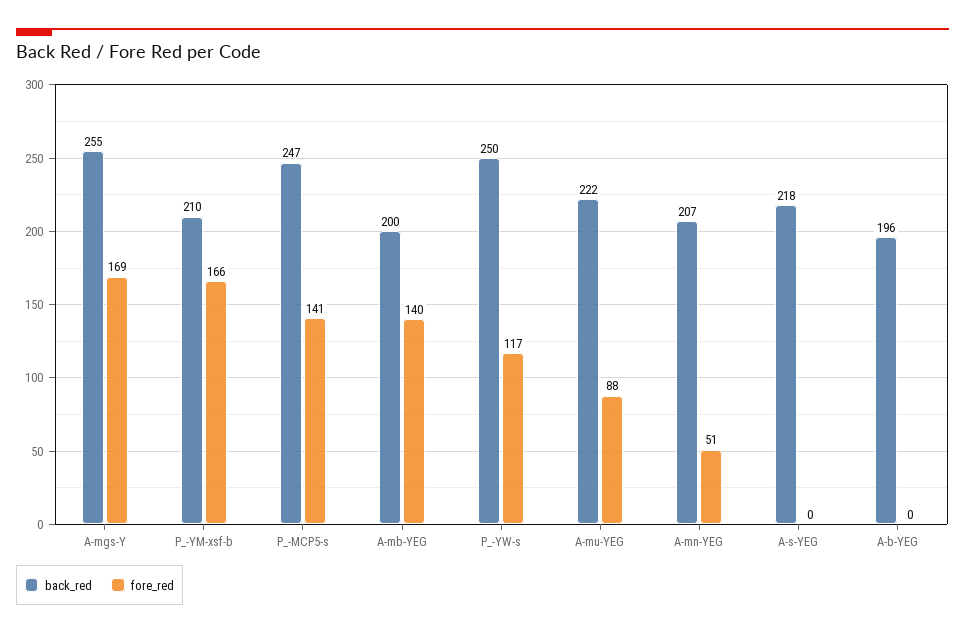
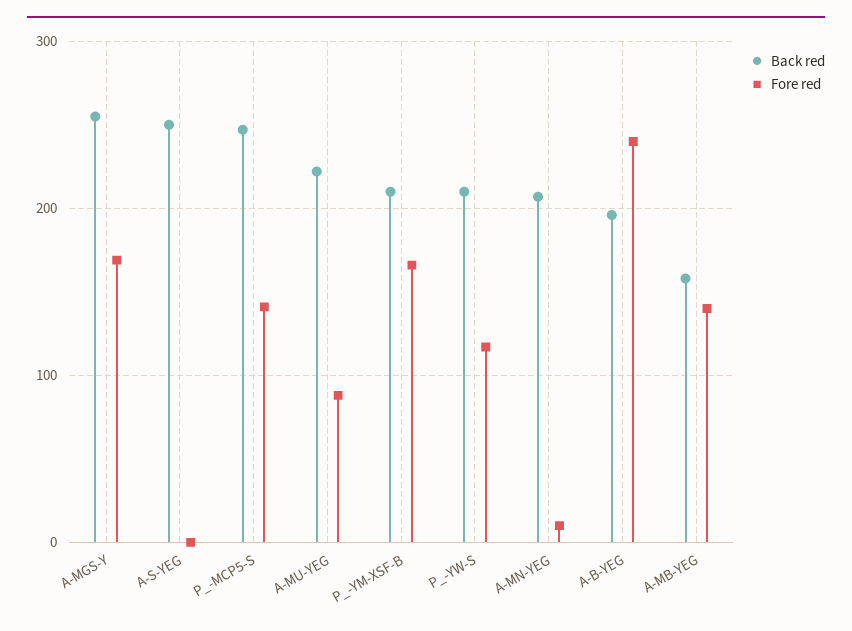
  {
    "back_red": {
      "A-mgs-Y": 255,
      "P_-YM-xsf-b": 210,
      "P_-MCP5-s": 247,
-     "A-mb-YEG": 200,
+     "A-mb-YEG": 160,
-     "P_-YW-s": 250,
+     "P_-YW-s": 210,
      "A-mu-YEG": 222,
      "A-mn-YEG": 207,
-     "A-s-YEG": 218,
+     "A-s-YEG": 250,
      "A-b-YEG": 196
    },
    "fore_red": {
      "A-mgs-Y": 169,
      "P_-YM-xsf-b": 166,
      "P_-MCP5-s": 141,
      "A-mb-YEG": 140,
      "P_-YW-s": 117,
      "A-mu-YEG": 88,
-     "A-mn-YEG": 51,
+     "A-mn-YEG": 10,
      "A-s-YEG": 0,
-     "A-b-YEG": 0
+     "A-b-YEG": 240
    }
  }

